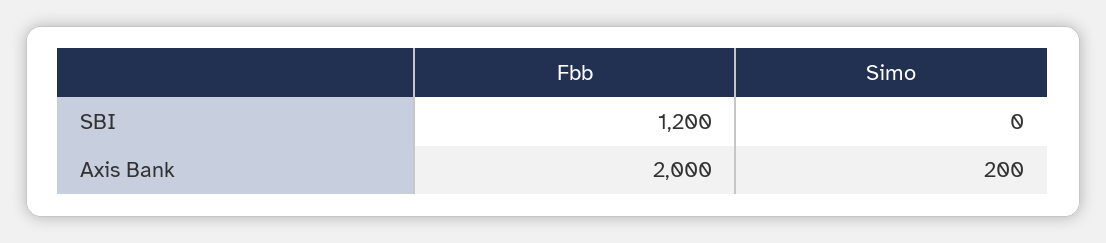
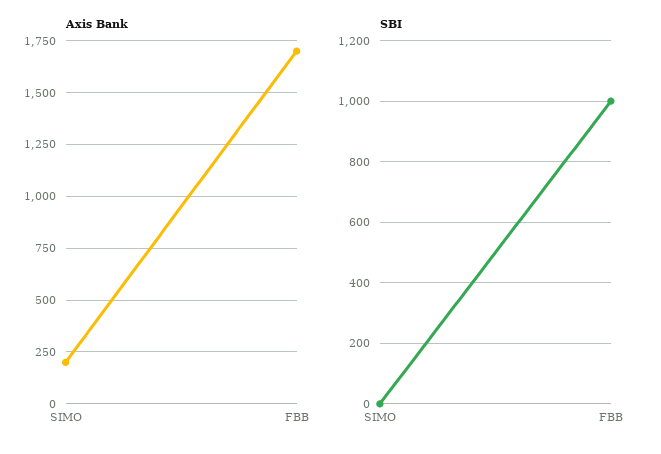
  {
    "SBI": {
-     "Fbb": 1200,
+     "Fbb": 1000,
      "Simo": 0
    },
    "Axis Bank": {
-     "Fbb": 2000,
+     "Fbb": 1700,
      "Simo": 200
    }
  }

